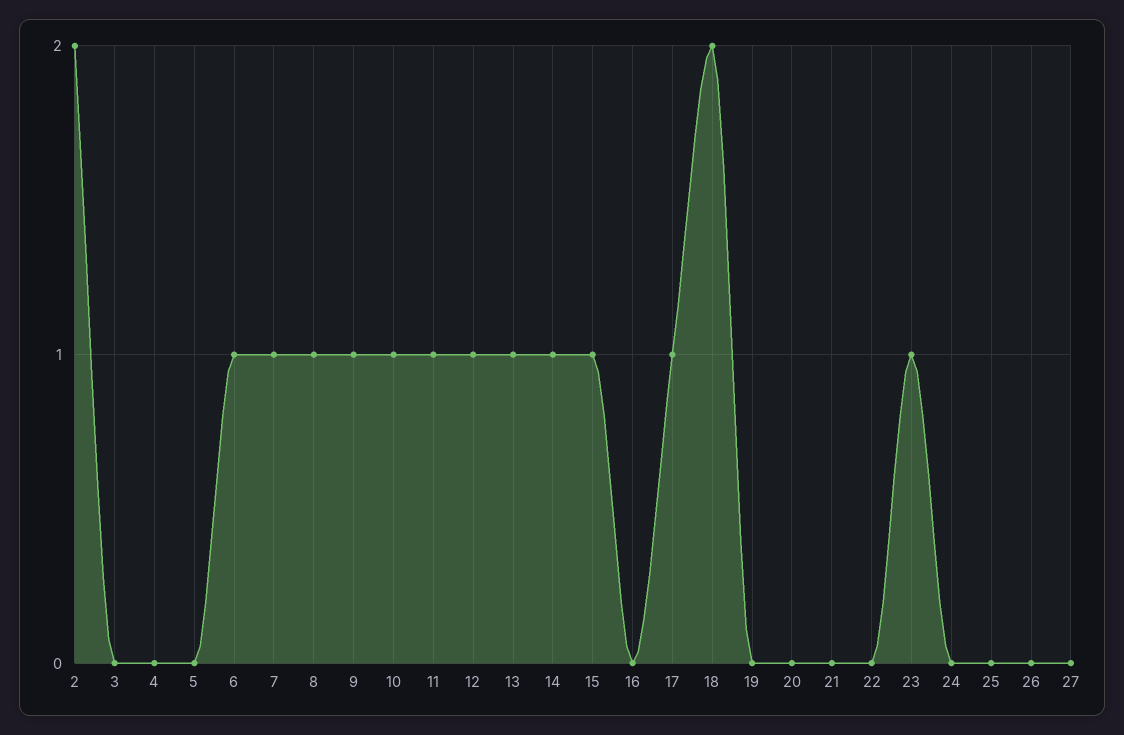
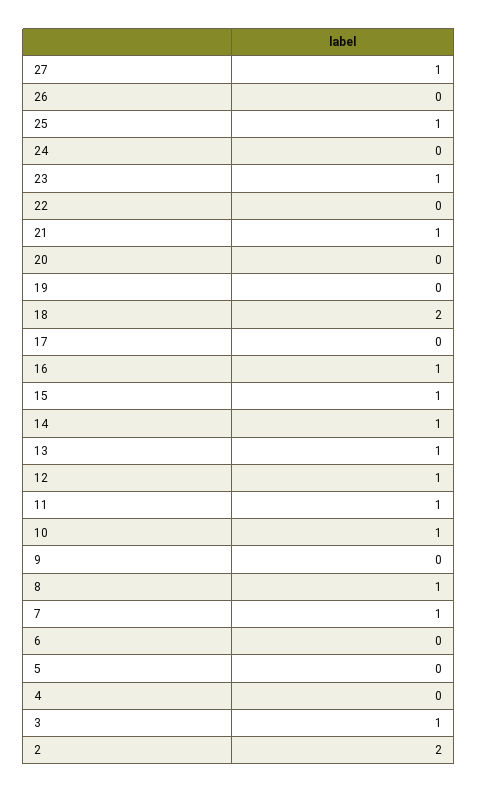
  {
    "2": 2,
-   "3": 0,
+   "3": 1,
    "4": 0,
    "5": 0,
-   "6": 1,
+   "6": 0,
    "7": 1,
    "8": 1,
-   "9": 1,
+   "9": 0,
    "10": 1,
    "11": 1,
    "12": 1,
    "13": 1,
    "14": 1,
    "15": 1,
-   "16": 0,
+   "16": 1,
-   "17": 1,
+   "17": 0,
    "18": 2,
    "19": 0,
    "20": 0,
-   "21": 0,
+   "21": 1,
    "22": 0,
    "23": 1,
    "24": 0,
-   "25": 0,
+   "25": 1,
    "26": 0,
-   "27": 0
+   "27": 1
  }

